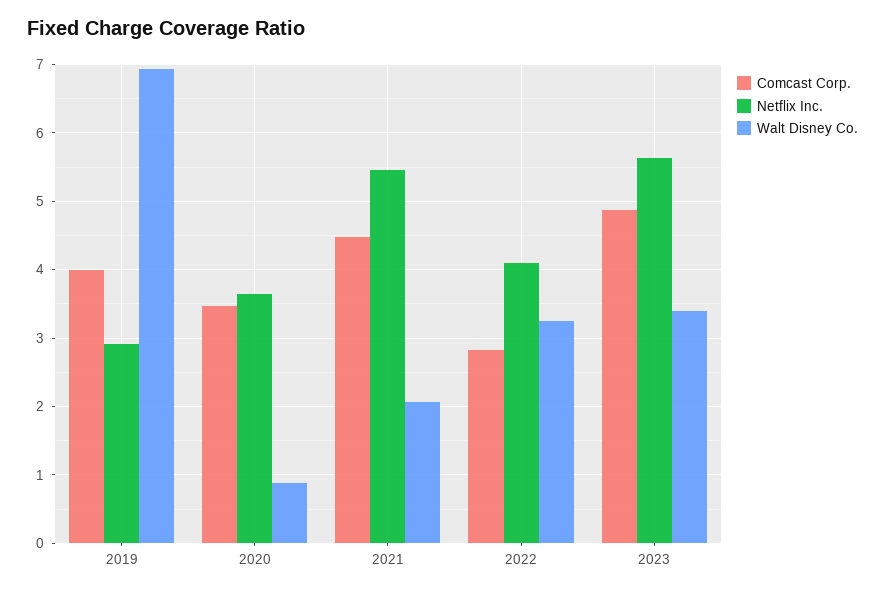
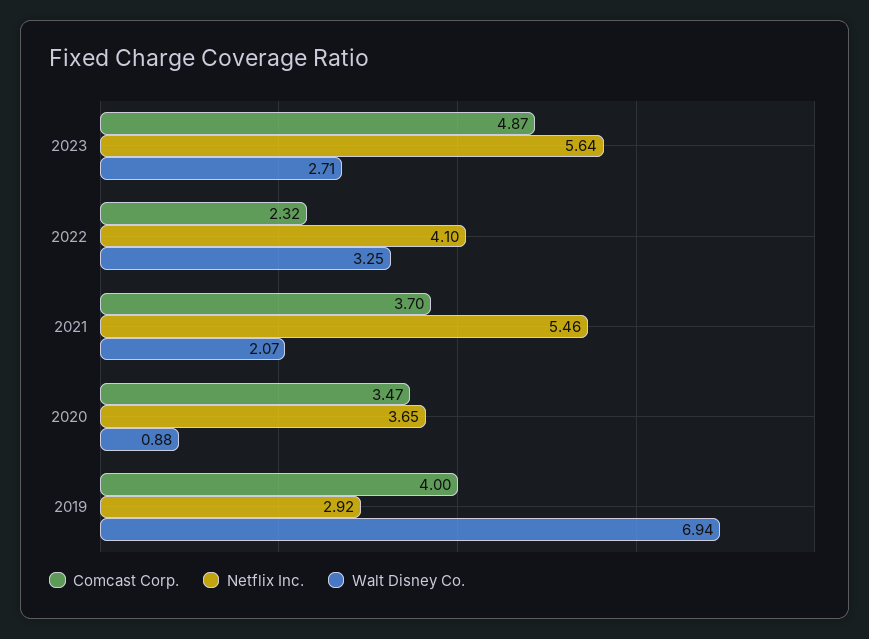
  {
    "Comcast Corp.": {
      "2019": 4,
      "2020": 3.47,
-     "2021": 4.5,
+     "2021": 3.7,
-     "2022": 2.8,
+     "2022": 2.32,
      "2023": 4.87
    },
    "Netflix Inc.": {
      "2019": 2.92,
      "2020": 3.65,
      "2021": 5.46,
      "2022": 4.1,
      "2023": 5.64
    },
    "Walt Disney Co.": {
      "2019": 6.94,
      "2020": 0.88,
      "2021": 2.07,
      "2022": 3.25,
-     "2023": 3.4
+     "2023": 2.71
    }
  }

